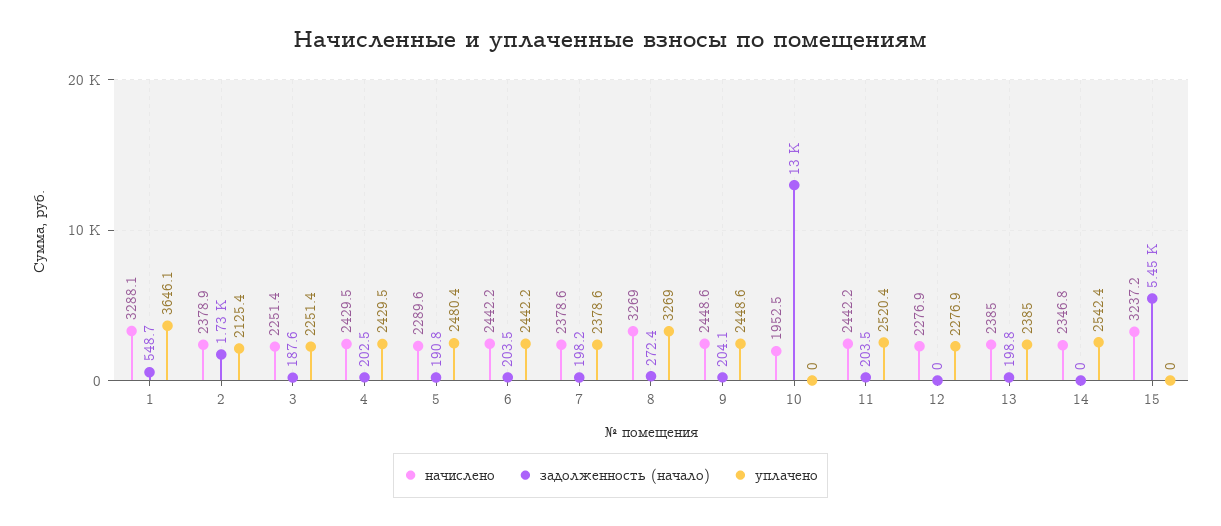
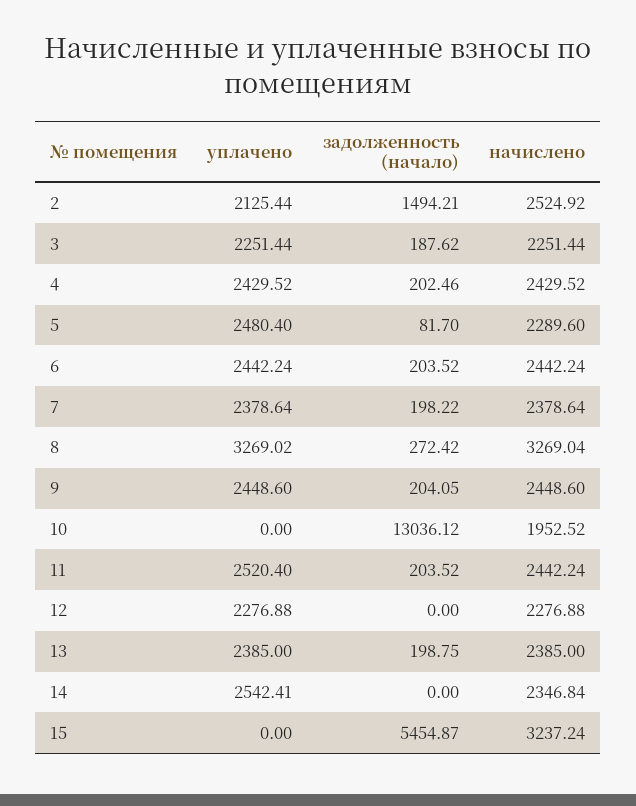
  {
    "начислено": {
-     "1": 3288.1,
-     "2": 2378.9,
+     "2": 2524.92,
      "3": 2251.44,
      "4": 2429.52,
      "5": 2289.6,
      "6": 2442.24,
      "7": 2378.64,
      "8": 3269.04,
      "9": 2448.6,
      "10": 1952.52,
      "11": 2442.24,
      "12": 2276.88,
      "13": 2385,
      "14": 2346.84,
      "15": 3237.24
    },
    "задолженность (начало)": {
-     "1": 548.7,
-     "2": 1730,
+     "2": 1494.21,
      "3": 187.62,
      "4": 202.46,
-     "5": 190.8,
+     "5": 81.7,
      "6": 203.52,
      "7": 198.22,
      "8": 272.42,
      "9": 204.05,
      "10": 13036.12,
      "11": 203.52,
      "12": 0,
      "13": 198.75,
      "14": 0,
      "15": 5454.87
    },
    "уплачено": {
-     "1": 3646.1,
      "2": 2125.44,
      "3": 2251.44,
      "4": 2429.52,
      "5": 2480.4,
      "6": 2442.24,
      "7": 2378.64,
      "8": 3269.02,
      "9": 2448.6,
      "10": 0,
      "11": 2520.4,
      "12": 2276.88,
      "13": 2385,
      "14": 2542.41,
      "15": 0
    }
  }

